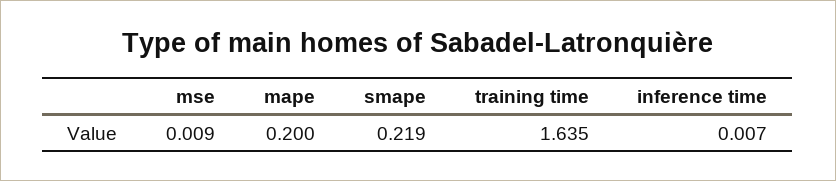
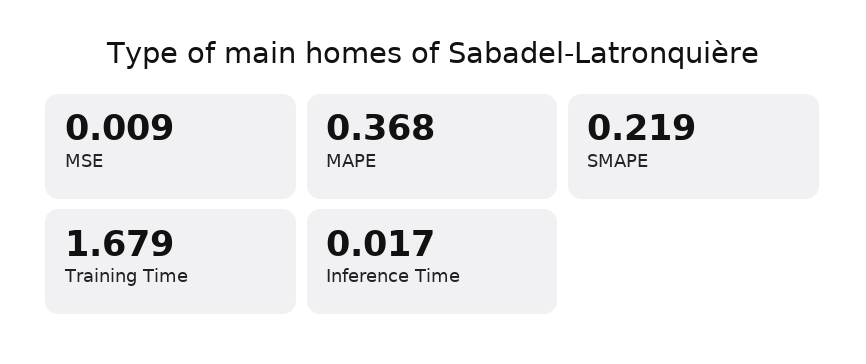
  {
    "mse": 0.009,
-   "mape": 0.2,
+   "mape": 0.368,
    "smape": 0.219,
-   "training time": 1.635,
+   "training time": 1.679,
-   "inference time": 0.007
+   "inference time": 0.017
  }

